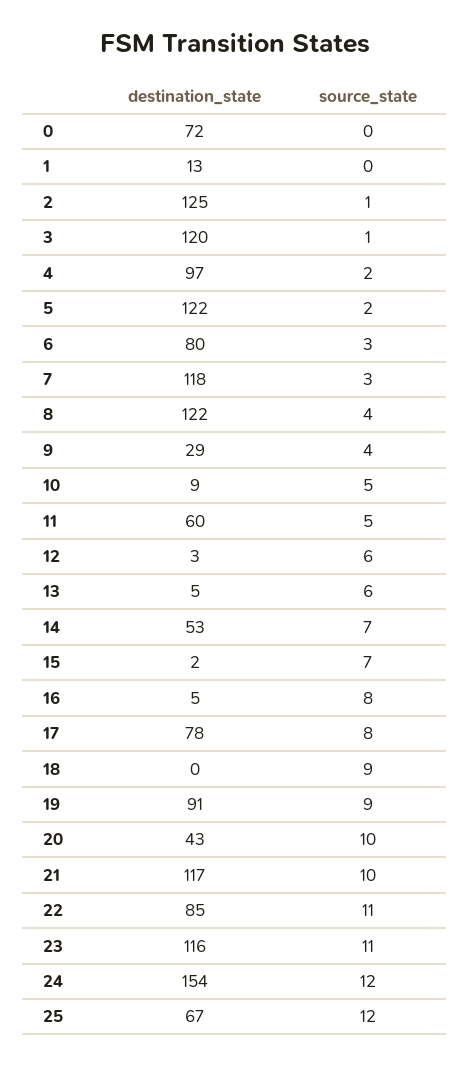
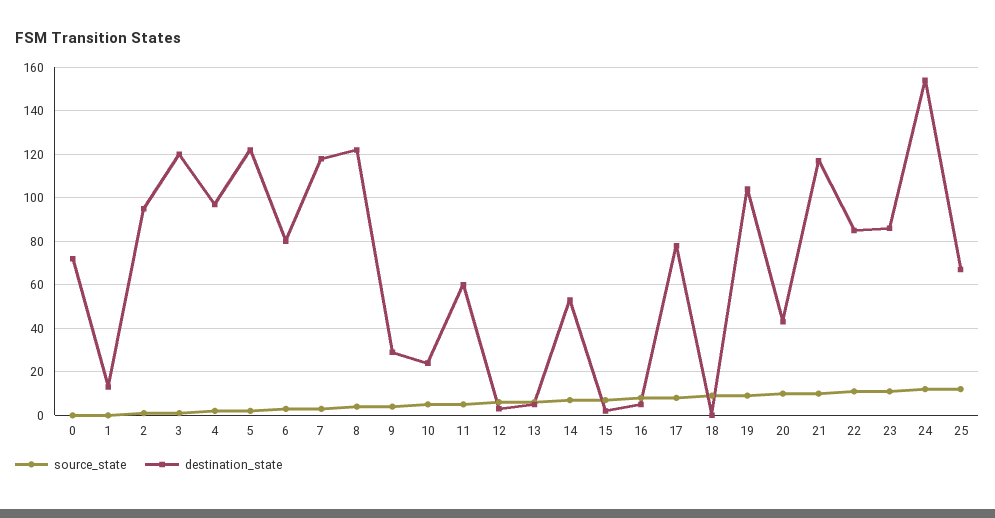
  {
    "destination_state": {
      "0": 72,
      "1": 13,
-     "2": 125,
+     "2": 95,
      "3": 120,
      "4": 97,
      "5": 122,
      "6": 80,
      "7": 118,
      "8": 122,
      "9": 29,
-     "10": 9,
+     "10": 25,
      "11": 60,
      "12": 3,
      "13": 5,
      "14": 53,
      "15": 2,
      "16": 5,
      "17": 78,
      "18": 0,
-     "19": 91,
+     "19": 105,
      "20": 43,
      "21": 117,
      "22": 85,
-     "23": 116,
+     "23": 85,
      "24": 154,
      "25": 67
    },
    "source_state": {
      "0": 0,
      "1": 0,
      "2": 1,
      "3": 1,
      "4": 2,
      "5": 2,
      "6": 3,
      "7": 3,
      "8": 4,
      "9": 4,
      "10": 5,
      "11": 5,
      "12": 6,
      "13": 6,
      "14": 7,
      "15": 7,
      "16": 8,
      "17": 8,
      "18": 9,
      "19": 9,
      "20": 10,
      "21": 10,
      "22": 11,
      "23": 11,
      "24": 12,
      "25": 12
    }
  }

